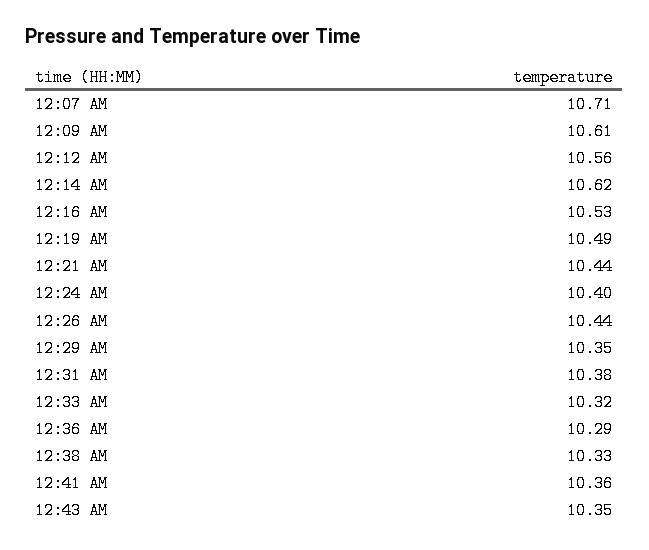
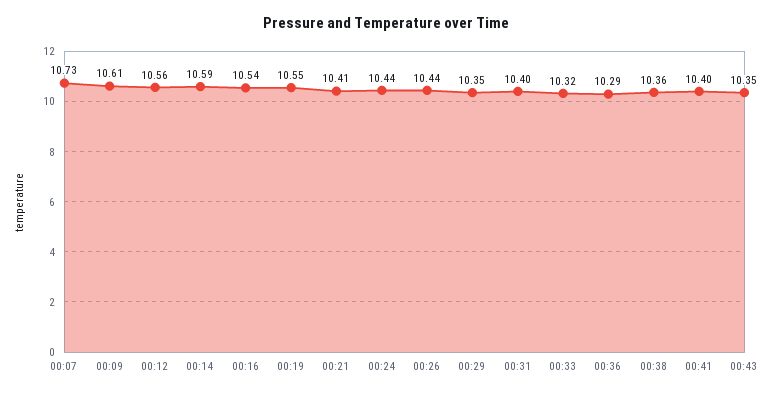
  {
-   "12:07 AM": 10.71,
+   "12:07 AM": 10.73,
    "12:09 AM": 10.61,
    "12:12 AM": 10.56,
-   "12:14 AM": 10.62,
+   "12:14 AM": 10.59,
-   "12:16 AM": 10.53,
+   "12:16 AM": 10.54,
-   "12:19 AM": 10.49,
+   "12:19 AM": 10.55,
-   "12:21 AM": 10.44,
+   "12:21 AM": 10.41,
-   "12:24 AM": 10.4,
+   "12:24 AM": 10.44,
    "12:26 AM": 10.44,
    "12:29 AM": 10.35,
-   "12:31 AM": 10.38,
+   "12:31 AM": 10.4,
    "12:33 AM": 10.32,
    "12:36 AM": 10.29,
-   "12:38 AM": 10.33,
+   "12:38 AM": 10.36,
-   "12:41 AM": 10.36,
+   "12:41 AM": 10.4,
    "12:43 AM": 10.35
  }

